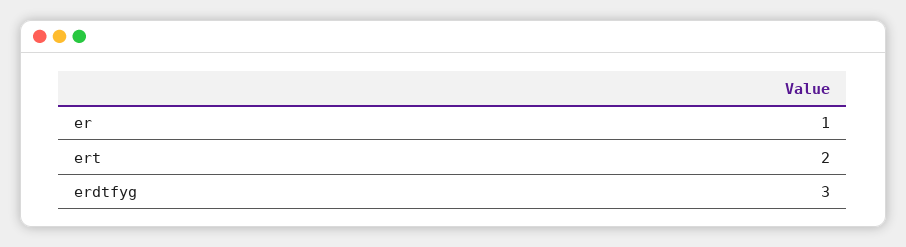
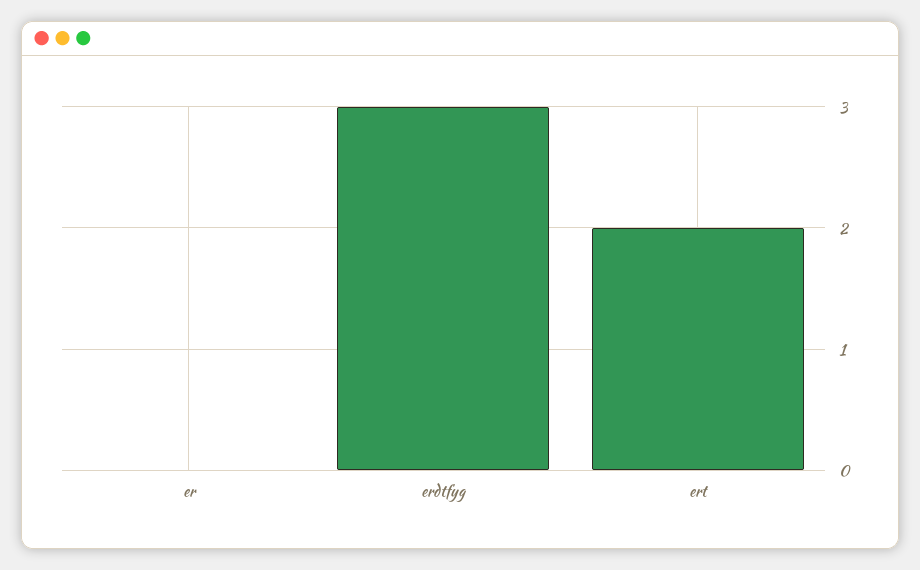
  {
-   "er": 1,
+   "er": 0,
    "ert": 2,
    "erdtfyg": 3
  }

